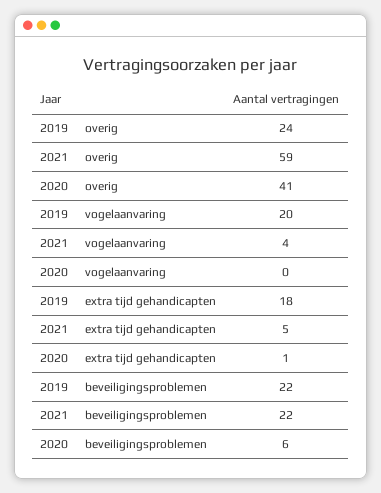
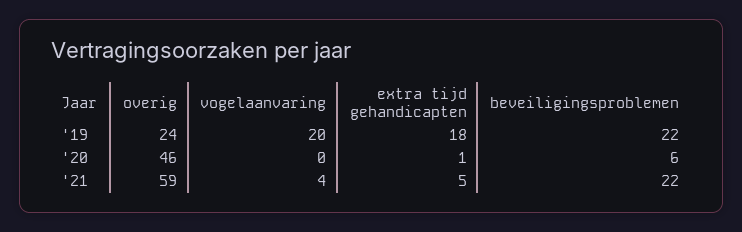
  {
    "2019": {
      "overig": 24,
      "vogelaanvaring": 20,
      "extra tijd gehandicapten": 18,
      "beveiligingsproblemen": 22
    },
    "2021": {
      "overig": 59,
      "vogelaanvaring": 4,
      "extra tijd gehandicapten": 5,
      "beveiligingsproblemen": 22
    },
    "2020": {
-     "overig": 41,
+     "overig": 46,
      "vogelaanvaring": 0,
      "extra tijd gehandicapten": 1,
      "beveiligingsproblemen": 6
    }
  }

